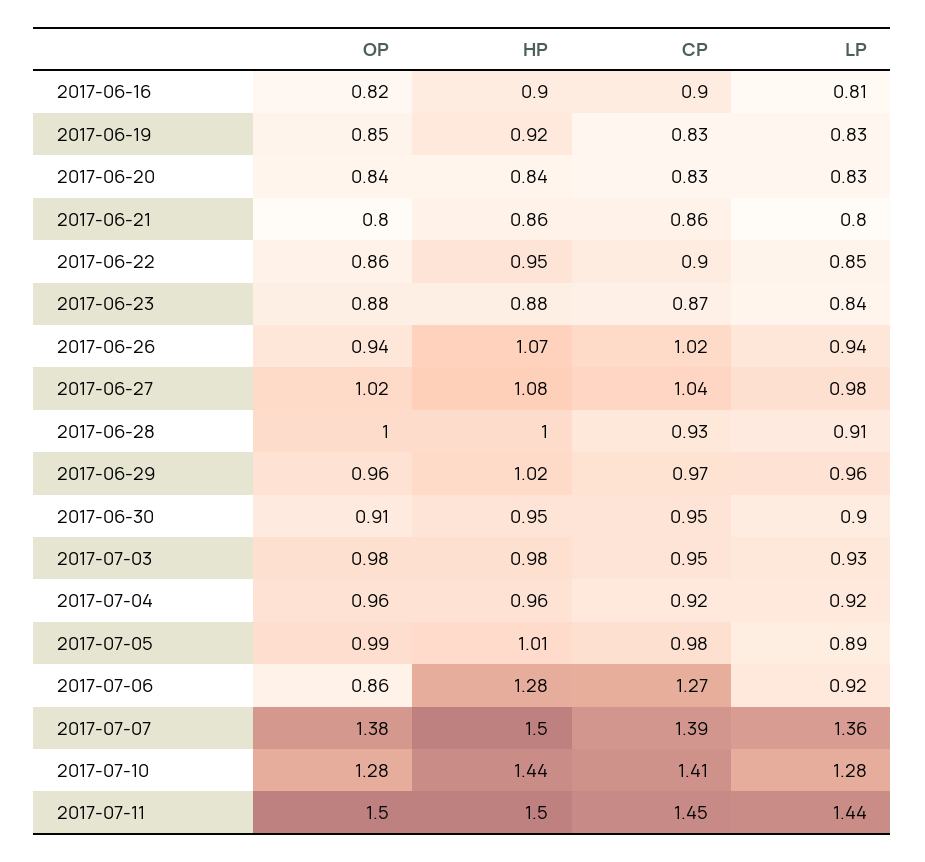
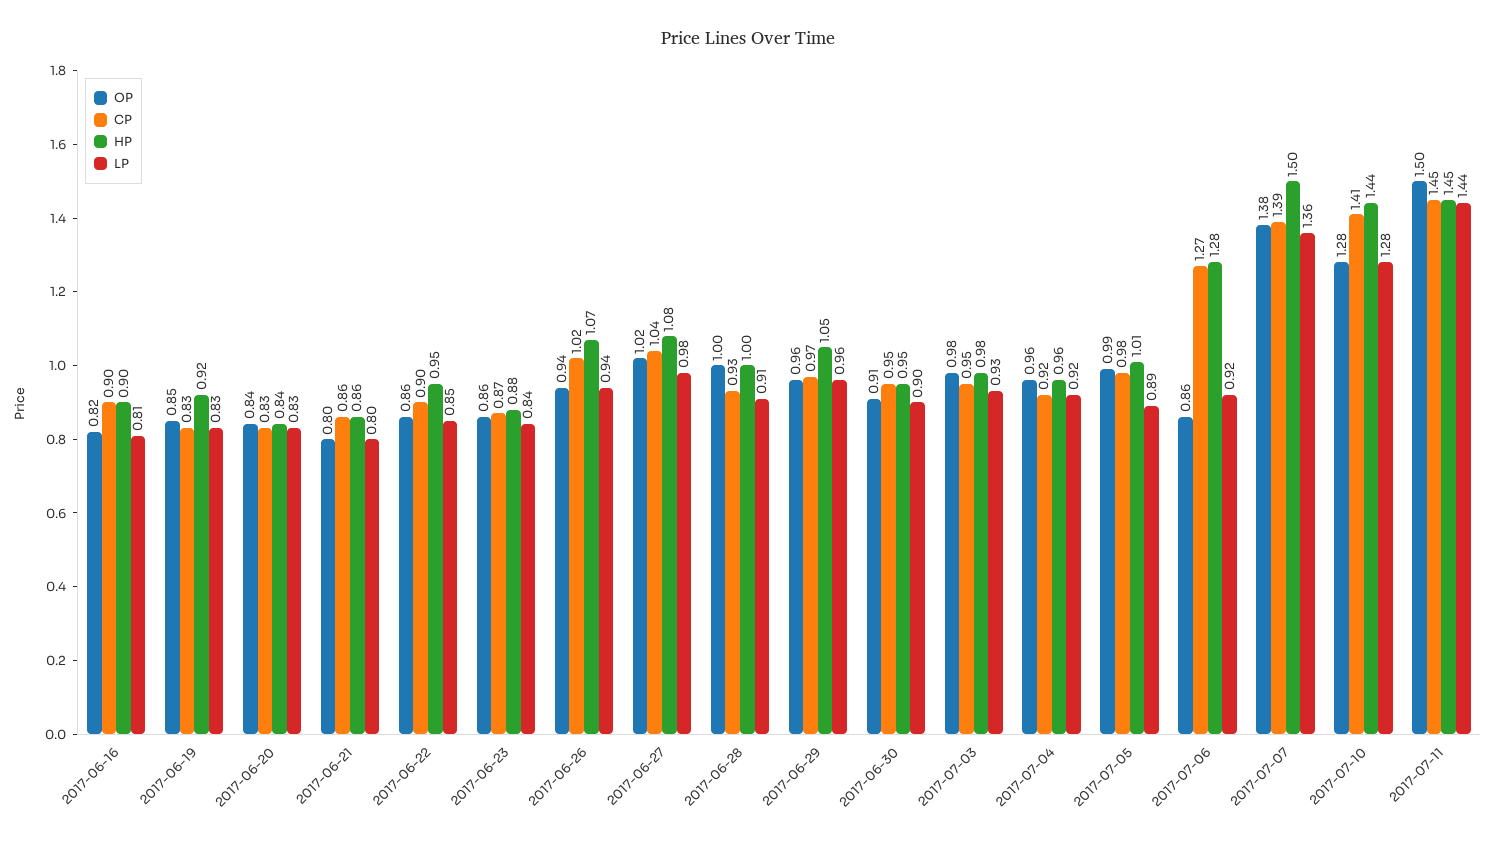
  {
    "OP": {
      "2017-06-16": 0.82,
      "2017-06-19": 0.85,
      "2017-06-20": 0.84,
      "2017-06-21": 0.8,
      "2017-06-22": 0.86,
-     "2017-06-23": 0.88,
+     "2017-06-23": 0.86,
      "2017-06-26": 0.94,
      "2017-06-27": 1.02,
      "2017-06-28": 1,
      "2017-06-29": 0.96,
      "2017-06-30": 0.91,
      "2017-07-03": 0.98,
      "2017-07-04": 0.96,
      "2017-07-05": 0.99,
      "2017-07-06": 0.86,
      "2017-07-07": 1.38,
      "2017-07-10": 1.28,
      "2017-07-11": 1.5
    },
    "HP": {
      "2017-06-16": 0.9,
      "2017-06-19": 0.92,
      "2017-06-20": 0.84,
      "2017-06-21": 0.86,
      "2017-06-22": 0.95,
      "2017-06-23": 0.88,
      "2017-06-26": 1.07,
      "2017-06-27": 1.08,
      "2017-06-28": 1,
-     "2017-06-29": 1.02,
+     "2017-06-29": 1.05,
      "2017-06-30": 0.95,
      "2017-07-03": 0.98,
      "2017-07-04": 0.96,
      "2017-07-05": 1.01,
      "2017-07-06": 1.28,
      "2017-07-07": 1.5,
      "2017-07-10": 1.44,
-     "2017-07-11": 1.5
+     "2017-07-11": 1.45
    },
    "CP": {
      "2017-06-16": 0.9,
      "2017-06-19": 0.83,
      "2017-06-20": 0.83,
      "2017-06-21": 0.86,
      "2017-06-22": 0.9,
      "2017-06-23": 0.87,
      "2017-06-26": 1.02,
      "2017-06-27": 1.04,
      "2017-06-28": 0.93,
      "2017-06-29": 0.97,
      "2017-06-30": 0.95,
      "2017-07-03": 0.95,
      "2017-07-04": 0.92,
      "2017-07-05": 0.98,
      "2017-07-06": 1.27,
      "2017-07-07": 1.39,
      "2017-07-10": 1.41,
      "2017-07-11": 1.45
    },
    "LP": {
      "2017-06-16": 0.81,
      "2017-06-19": 0.83,
      "2017-06-20": 0.83,
      "2017-06-21": 0.8,
      "2017-06-22": 0.85,
      "2017-06-23": 0.84,
      "2017-06-26": 0.94,
      "2017-06-27": 0.98,
      "2017-06-28": 0.91,
      "2017-06-29": 0.96,
      "2017-06-30": 0.9,
      "2017-07-03": 0.93,
      "2017-07-04": 0.92,
      "2017-07-05": 0.89,
      "2017-07-06": 0.92,
      "2017-07-07": 1.36,
      "2017-07-10": 1.28,
      "2017-07-11": 1.44
    }
  }

